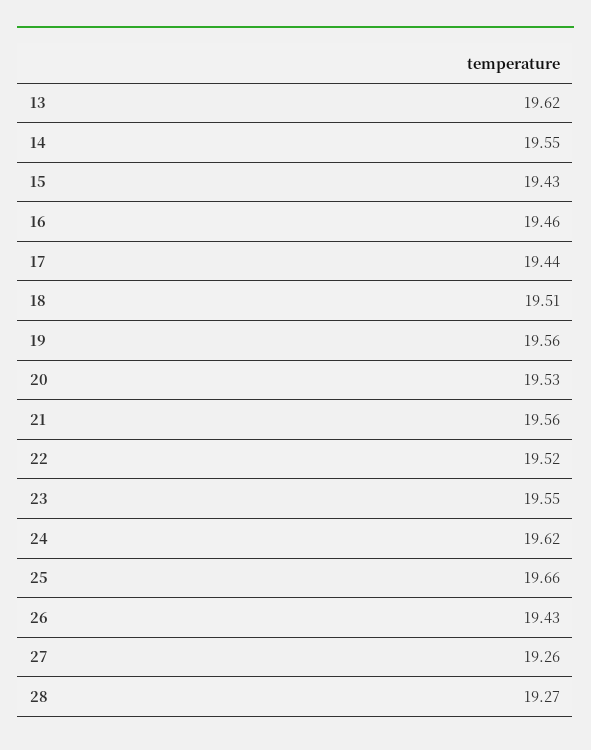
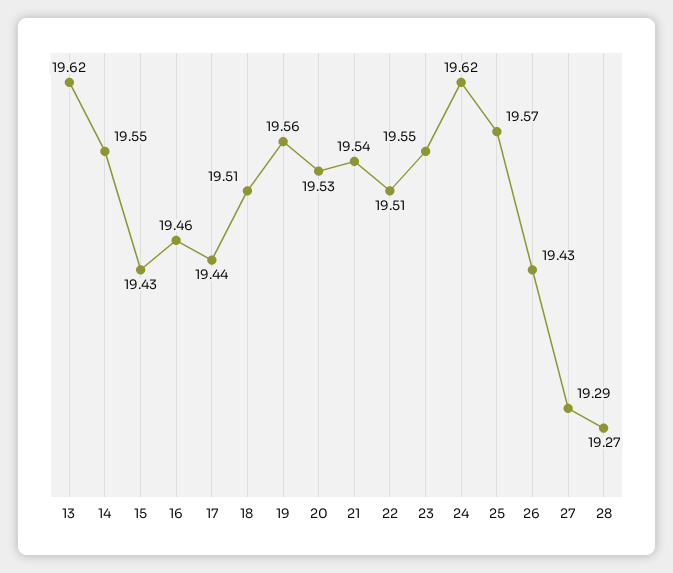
  {
    "13": 19.62,
    "14": 19.55,
    "15": 19.43,
    "16": 19.46,
    "17": 19.44,
    "18": 19.51,
    "19": 19.56,
    "20": 19.53,
-   "21": 19.56,
+   "21": 19.54,
-   "22": 19.52,
+   "22": 19.51,
    "23": 19.55,
    "24": 19.62,
-   "25": 19.66,
+   "25": 19.57,
    "26": 19.43,
-   "27": 19.26,
+   "27": 19.29,
    "28": 19.27
  }

